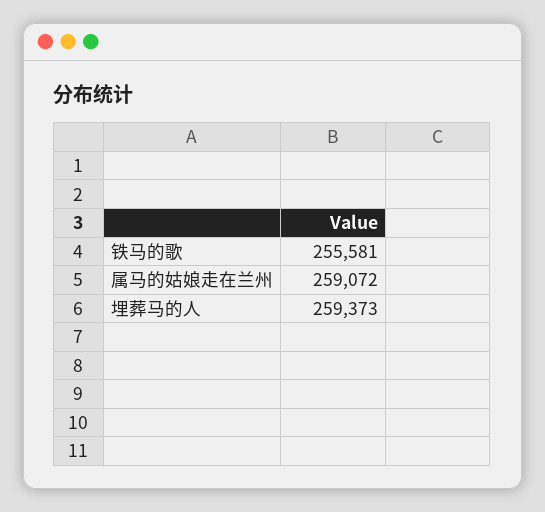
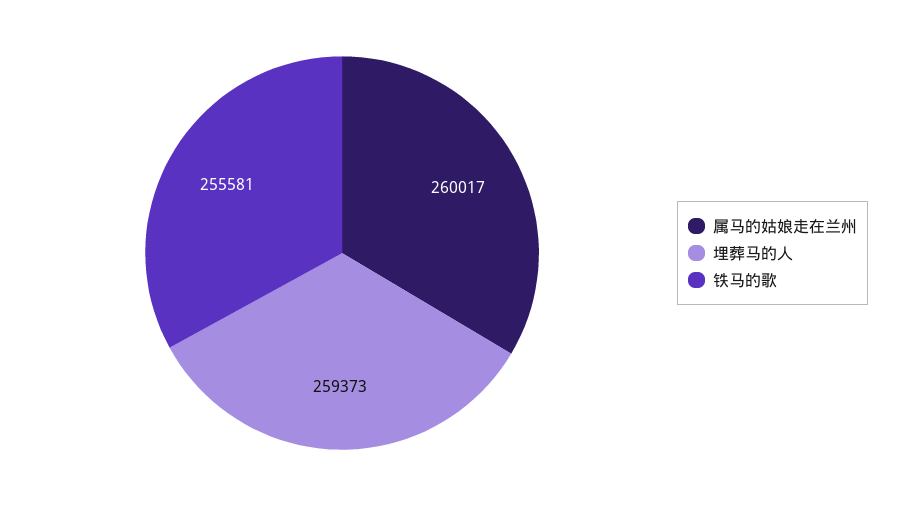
  {
    "铁马的歌": 255581,
-   "属马的姑娘走在兰州": 259072,
+   "属马的姑娘走在兰州": 260017,
    "埋葬马的人": 259373
  }

